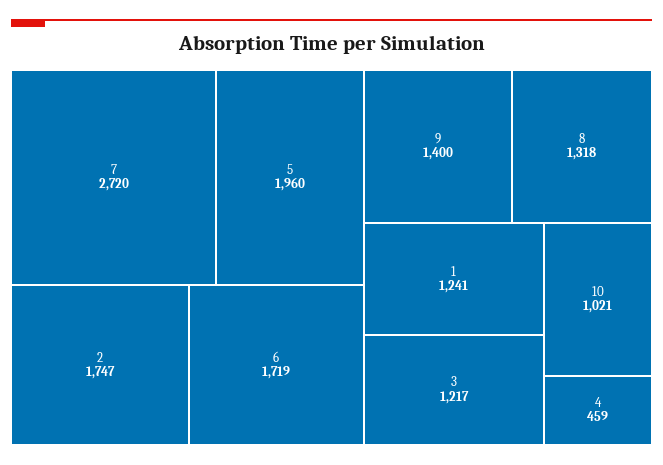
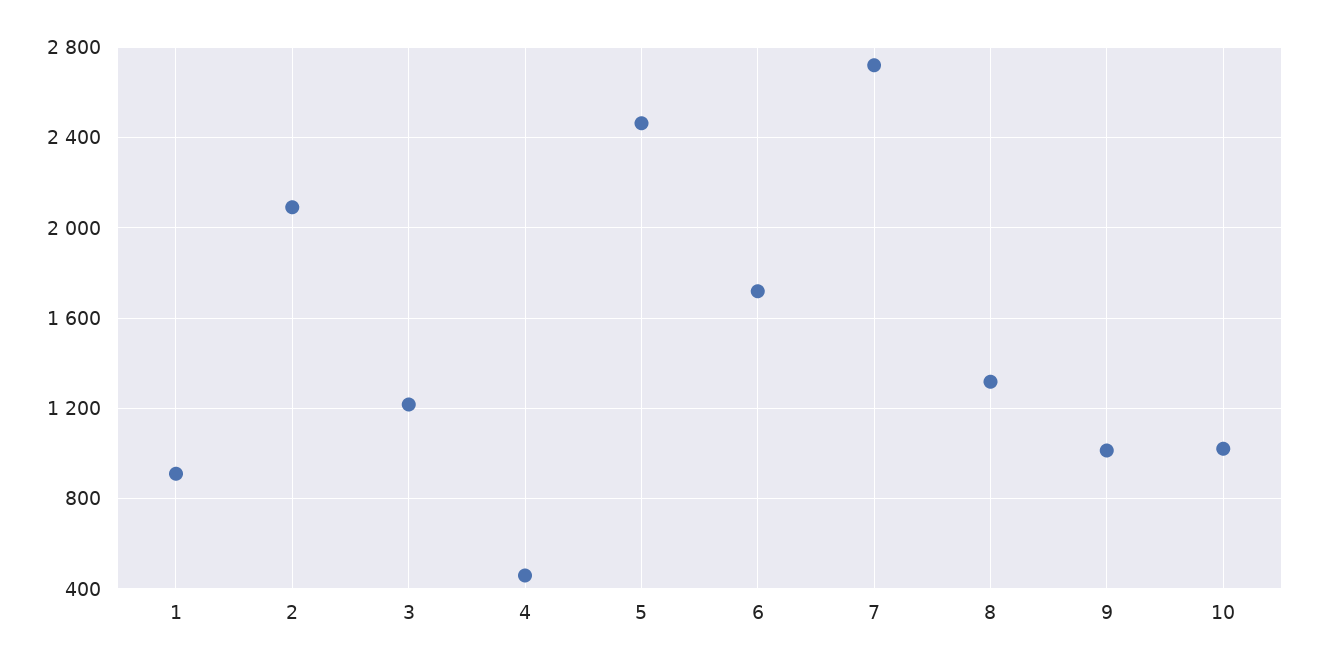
  {
    "7": 2720,
-   "5": 1960,
+   "5": 2450,
-   "2": 1747,
+   "2": 2100,
    "6": 1719,
-   "9": 1400,
+   "9": 1000,
    "8": 1318,
-   "1": 1241,
+   "1": 900,
    "3": 1217,
    "10": 1021,
    "4": 459
  }

